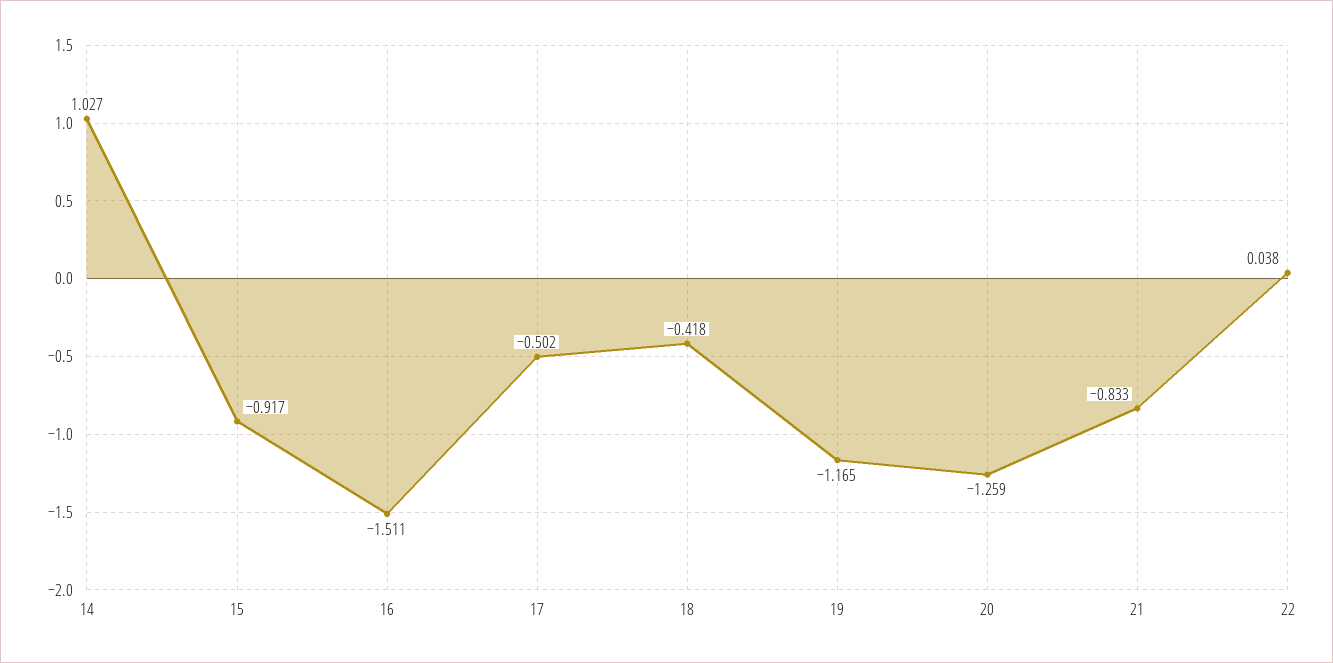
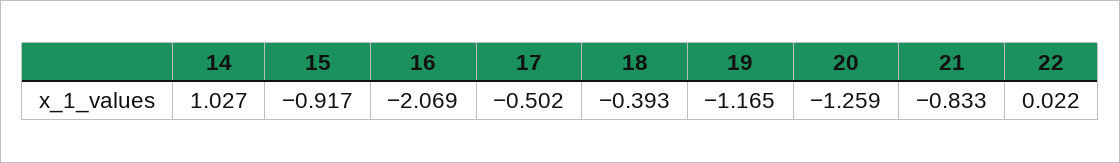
  {
    "14": 1.027,
    "15": -0.917,
-   "16": -1.511,
+   "16": -2.069,
    "17": -0.502,
-   "18": -0.418,
+   "18": -0.393,
    "19": -1.165,
    "20": -1.259,
    "21": -0.833,
-   "22": 0.038
+   "22": 0.022
  }

